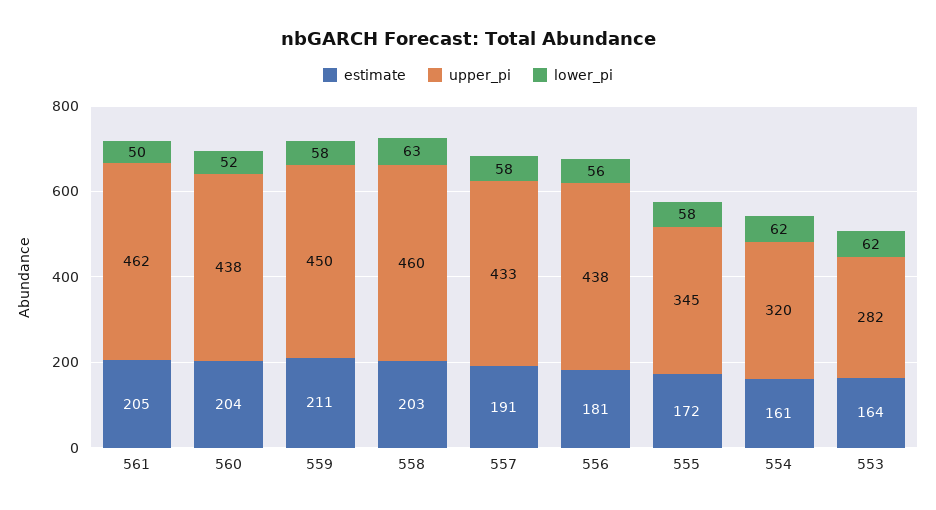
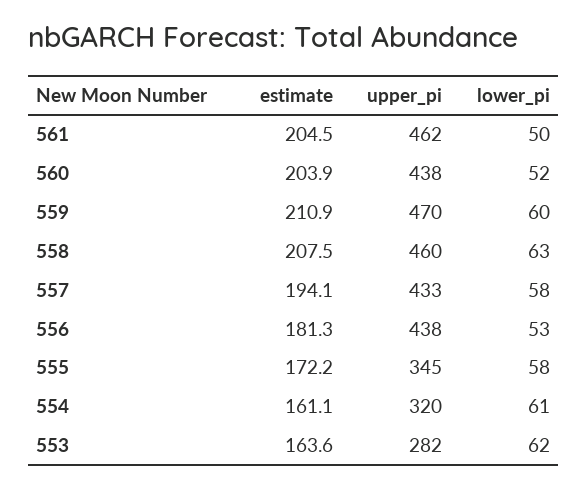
  {
    "estimate": {
      "561": 204.5,
      "560": 203.9,
      "559": 210.9,
-     "558": 203,
+     "558": 207.5,
-     "557": 191,
+     "557": 194.1,
      "556": 181.3,
      "555": 172.2,
      "554": 161.1,
      "553": 163.6
    },
    "upper_pi": {
      "561": 462,
      "560": 438,
-     "559": 450,
+     "559": 470,
      "558": 460,
      "557": 433,
      "556": 438,
      "555": 345,
      "554": 320,
      "553": 282
    },
    "lower_pi": {
      "561": 50,
      "560": 52,
-     "559": 58,
+     "559": 60,
      "558": 63,
      "557": 58,
-     "556": 56,
+     "556": 53,
      "555": 58,
-     "554": 62,
+     "554": 61,
      "553": 62
    }
  }

